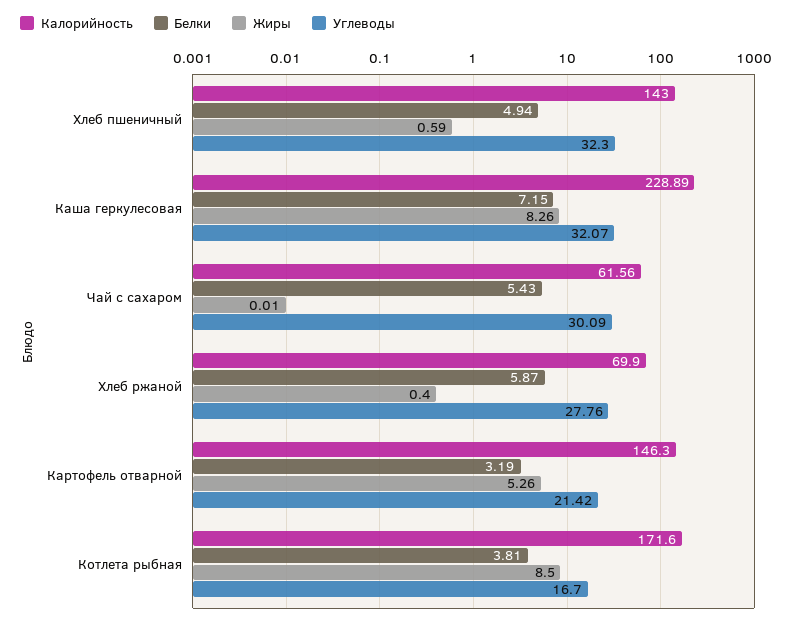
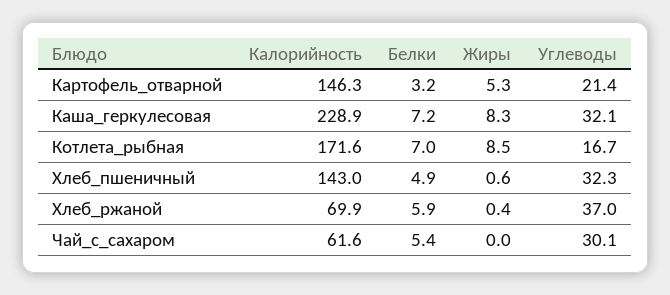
  {
    "Калорийность": {
      "Хлеб пшеничный": 143,
      "Каша геркулесовая": 228.89,
      "Чай с сахаром": 61.56,
      "Хлеб ржаной": 69.9,
      "Картофель отварной": 146.3,
      "Котлета рыбная": 171.6
    },
    "Белки": {
      "Хлеб пшеничный": 4.94,
      "Каша геркулесовая": 7.15,
      "Чай с сахаром": 5.43,
      "Хлеб ржаной": 5.87,
      "Картофель отварной": 3.19,
-     "Котлета рыбная": 3.81
+     "Котлета рыбная": 7
    },
    "Жиры": {
      "Хлеб пшеничный": 0.59,
      "Каша геркулесовая": 8.26,
      "Чай с сахаром": 0.01,
      "Хлеб ржаной": 0.4,
      "Картофель отварной": 5.26,
      "Котлета рыбная": 8.5
    },
    "Углеводы": {
      "Хлеб пшеничный": 32.3,
      "Каша геркулесовая": 32.07,
      "Чай с сахаром": 30.09,
-     "Хлеб ржаной": 27.76,
+     "Хлеб ржаной": 37,
      "Картофель отварной": 21.42,
      "Котлета рыбная": 16.7
    }
  }

